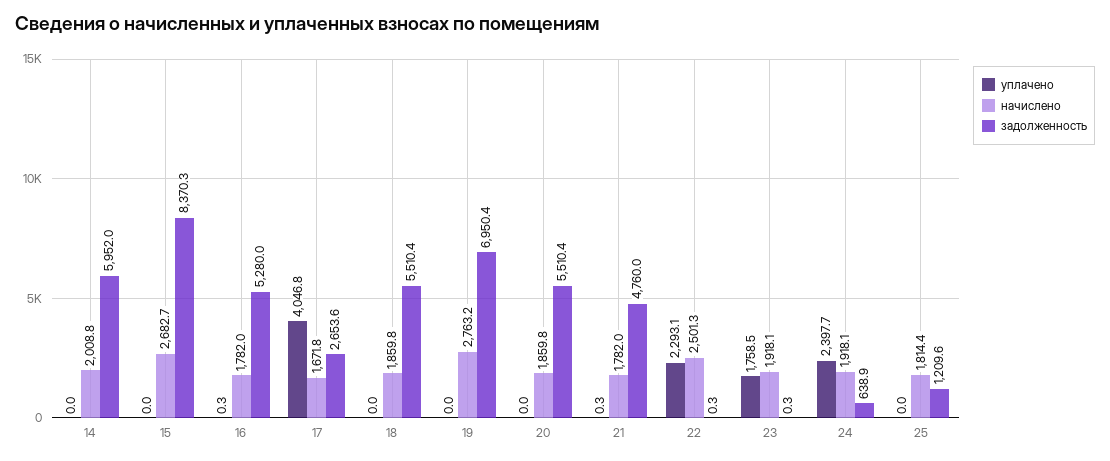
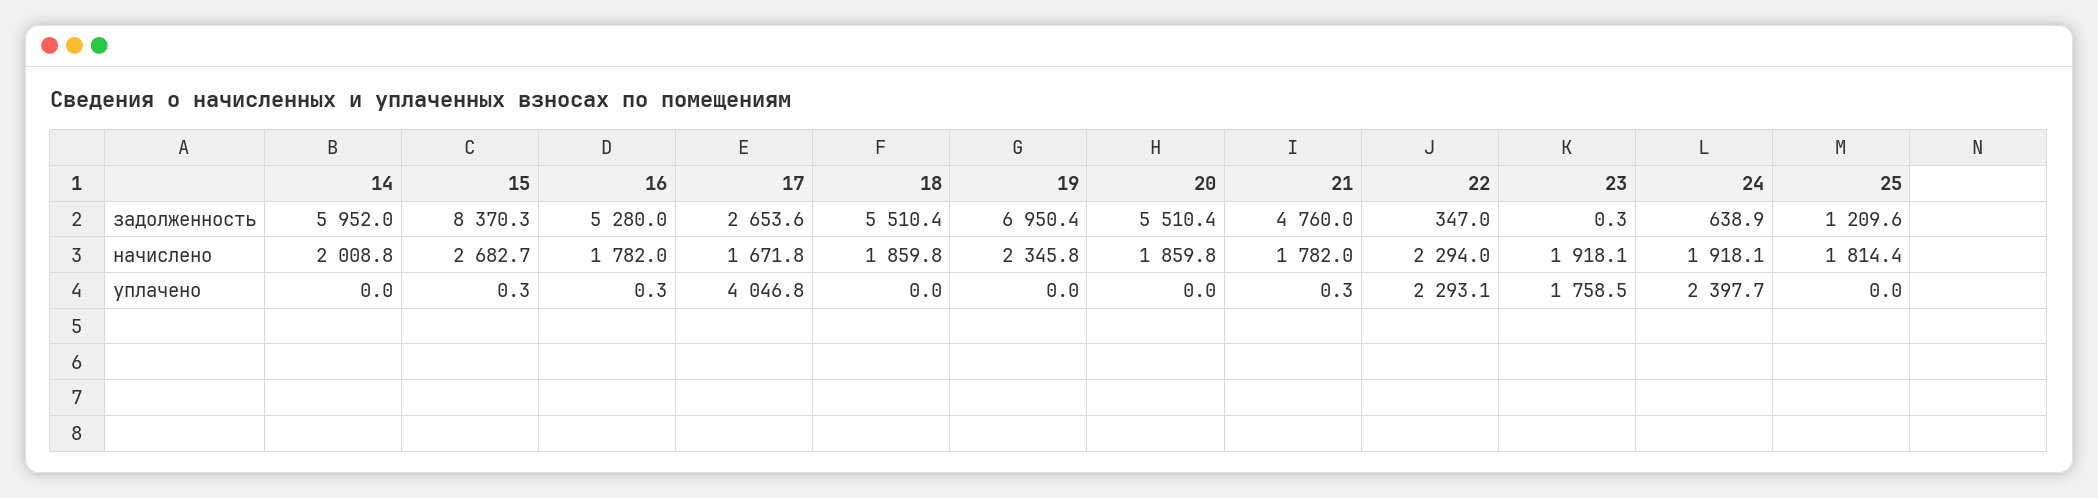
  {
    "уплачено": {
      "14": 0,
-     "15": 0,
+     "15": 0.3,
      "16": 0.3,
      "17": 4046.8,
      "18": 0,
      "19": 0,
      "20": 0,
      "21": 0.3,
      "22": 2293.1,
      "23": 1758.5,
      "24": 2397.7,
      "25": 0
    },
    "начислено": {
      "14": 2008.8,
      "15": 2682.7,
      "16": 1782,
      "17": 1671.8,
      "18": 1859.8,
-     "19": 2763.2,
+     "19": 2345.8,
      "20": 1859.8,
      "21": 1782,
-     "22": 2501.3,
+     "22": 2294,
      "23": 1918.1,
      "24": 1918.1,
      "25": 1814.4
    },
    "задолженность": {
      "14": 5952,
      "15": 8370.3,
      "16": 5280,
      "17": 2653.6,
      "18": 5510.4,
      "19": 6950.4,
      "20": 5510.4,
      "21": 4760,
-     "22": 0.3,
+     "22": 347,
      "23": 0.3,
      "24": 638.9,
      "25": 1209.6
    }
  }

